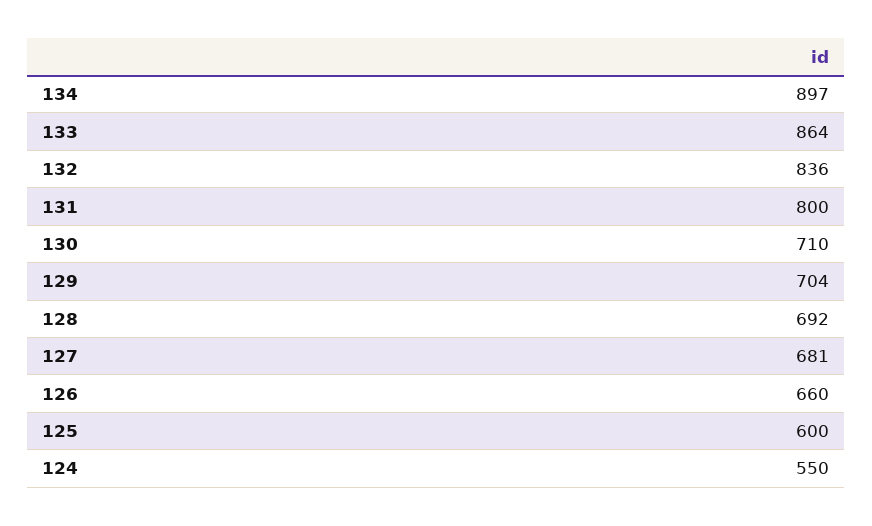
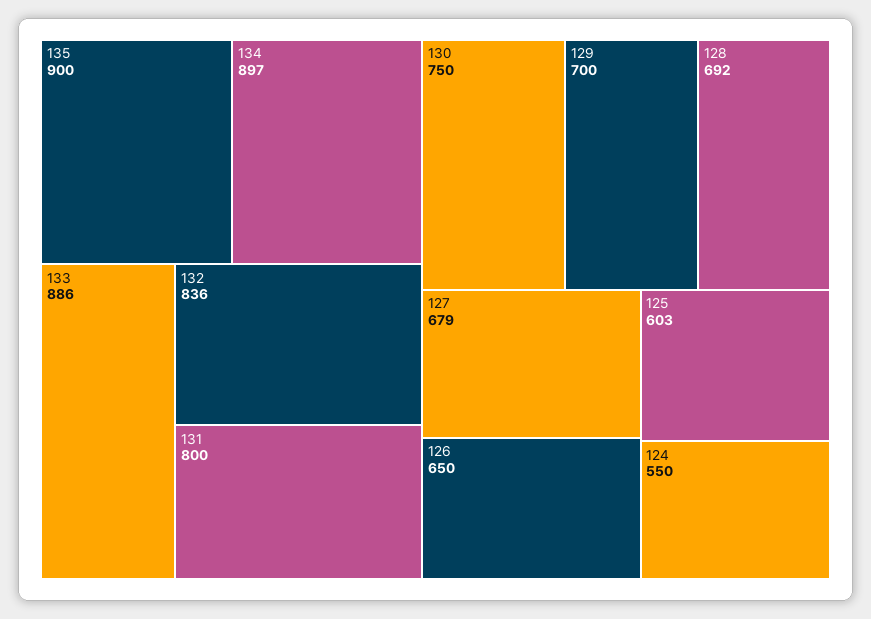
  {
    "134": 897,
-   "133": 864,
+   "133": 886,
    "132": 836,
    "131": 800,
-   "130": 710,
+   "130": 750,
-   "129": 704,
+   "129": 700,
    "128": 692,
-   "127": 681,
+   "127": 679,
-   "126": 660,
+   "126": 650,
-   "125": 600,
+   "125": 603,
-   "124": 550
+   "124": 550,
+   "135": 900
  }

